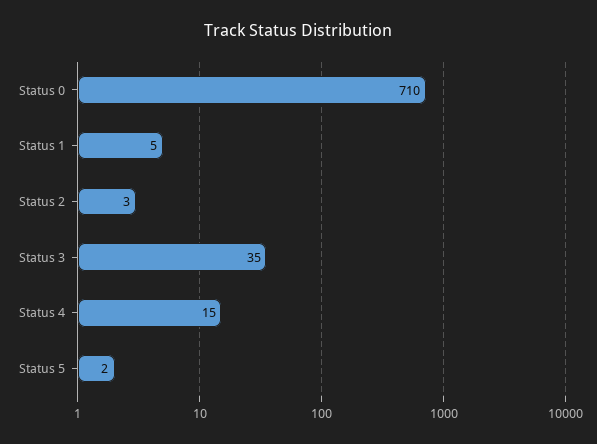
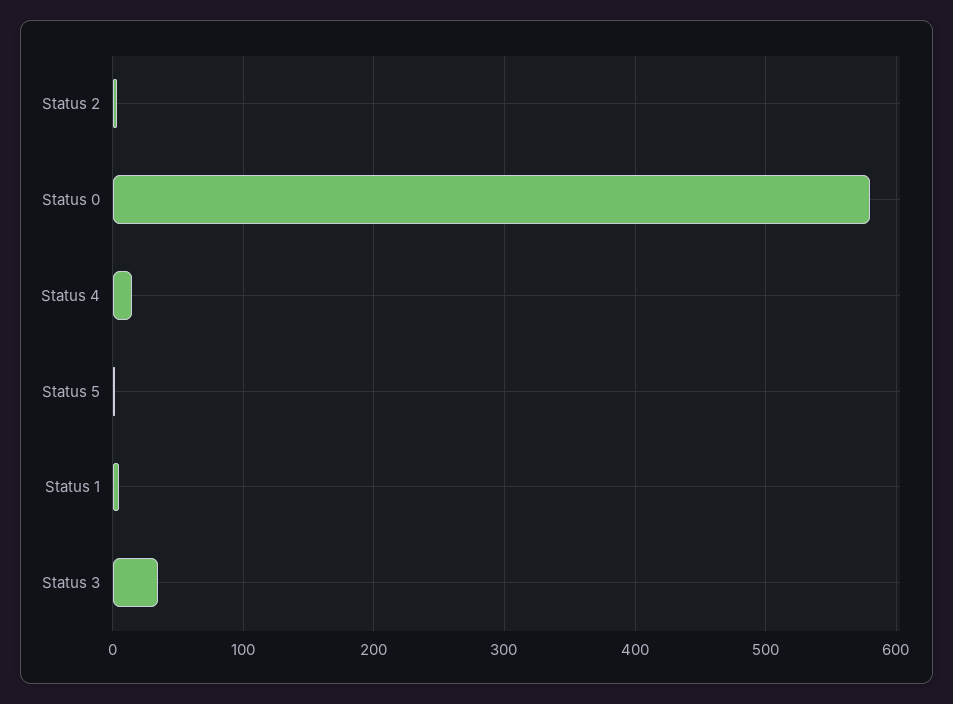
  {
-   "Status 0": 710,
+   "Status 0": 580,
    "Status 1": 5,
    "Status 2": 3,
    "Status 3": 35,
    "Status 4": 15,
    "Status 5": 2
  }

